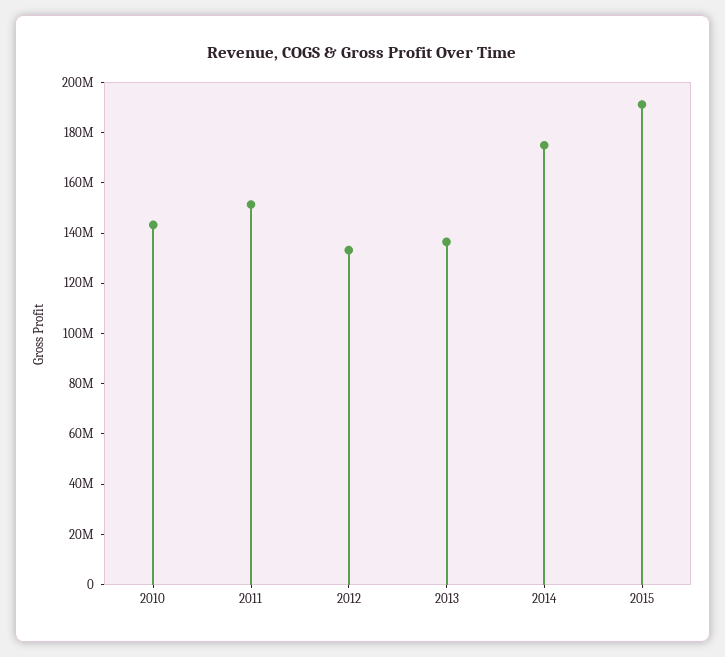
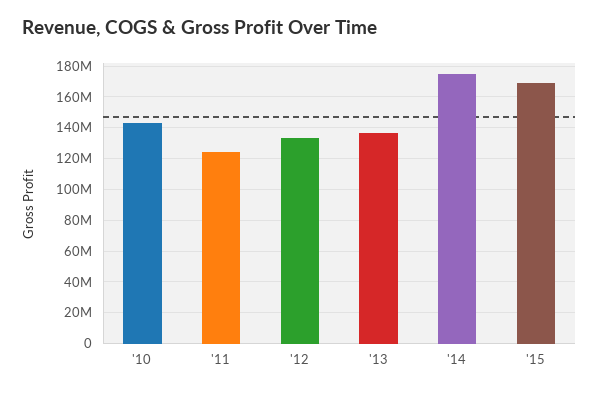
  {
    "2010": 145000000,
-   "2011": 150000000,
+   "2011": 125000000,
    "2012": 135000000,
    "2013": 135000000,
    "2014": 175000000,
-   "2015": 190000000
+   "2015": 170000000
  }

